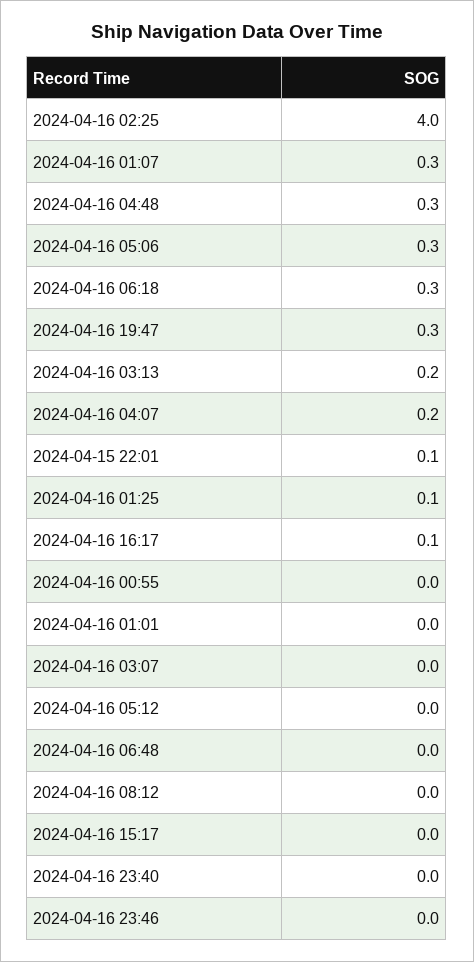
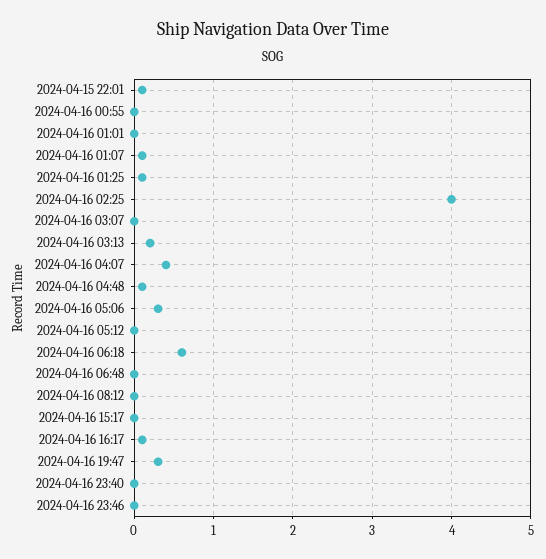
  {
    "2024-04-16 02:25": 4,
-   "2024-04-16 01:07": 0.3,
+   "2024-04-16 01:07": 0.1,
-   "2024-04-16 04:48": 0.3,
+   "2024-04-16 04:48": 0.1,
    "2024-04-16 05:06": 0.3,
-   "2024-04-16 06:18": 0.3,
+   "2024-04-16 06:18": 0.6,
    "2024-04-16 19:47": 0.3,
    "2024-04-16 03:13": 0.2,
-   "2024-04-16 04:07": 0.2,
+   "2024-04-16 04:07": 0.4,
    "2024-04-15 22:01": 0.1,
    "2024-04-16 01:25": 0.1,
    "2024-04-16 16:17": 0.1,
    "2024-04-16 00:55": 0,
    "2024-04-16 01:01": 0,
    "2024-04-16 03:07": 0,
    "2024-04-16 05:12": 0,
    "2024-04-16 06:48": 0,
    "2024-04-16 08:12": 0,
    "2024-04-16 15:17": 0,
    "2024-04-16 23:40": 0,
    "2024-04-16 23:46": 0
  }

